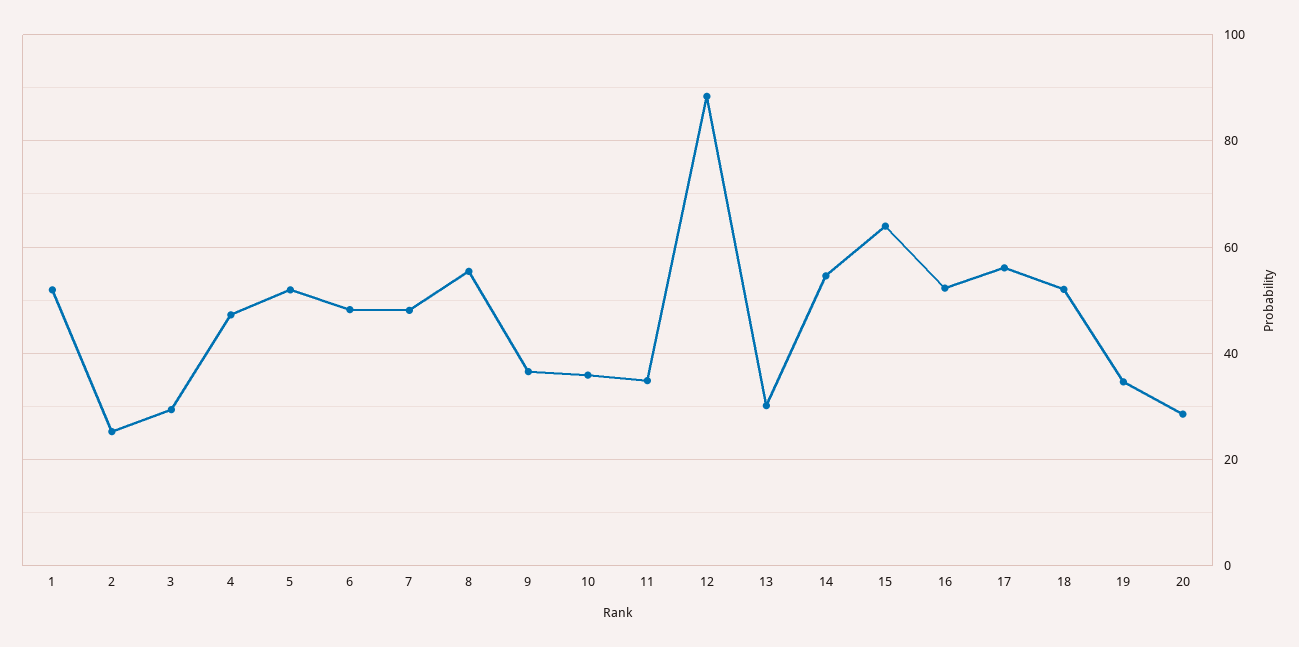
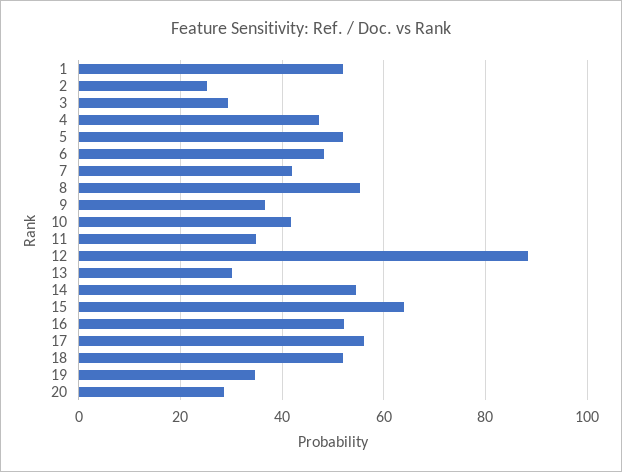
  {
    "1": 52,
    "2": 26,
    "3": 30,
    "4": 48,
    "5": 52,
    "6": 48,
-   "7": 48,
+   "7": 42,
    "8": 56,
    "9": 36,
-   "10": 36,
+   "10": 42,
    "11": 34,
    "12": 88,
    "13": 30,
    "14": 54,
    "15": 64,
    "16": 52,
    "17": 56,
    "18": 52,
    "19": 34,
    "20": 28
  }

